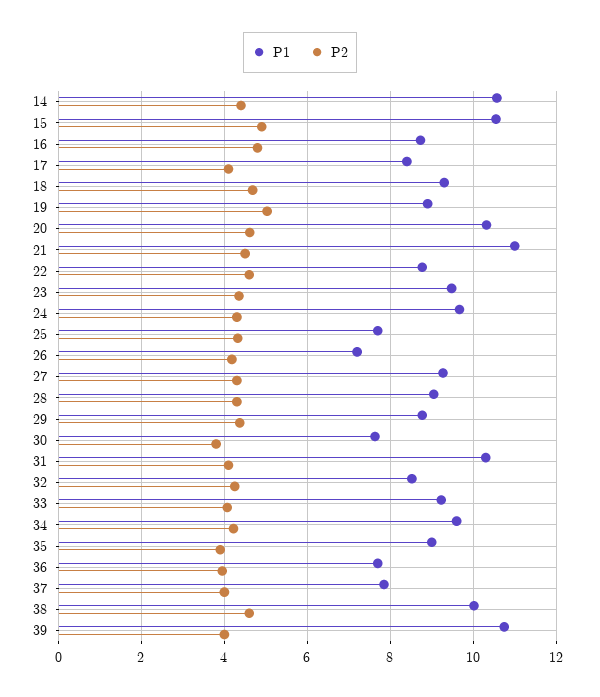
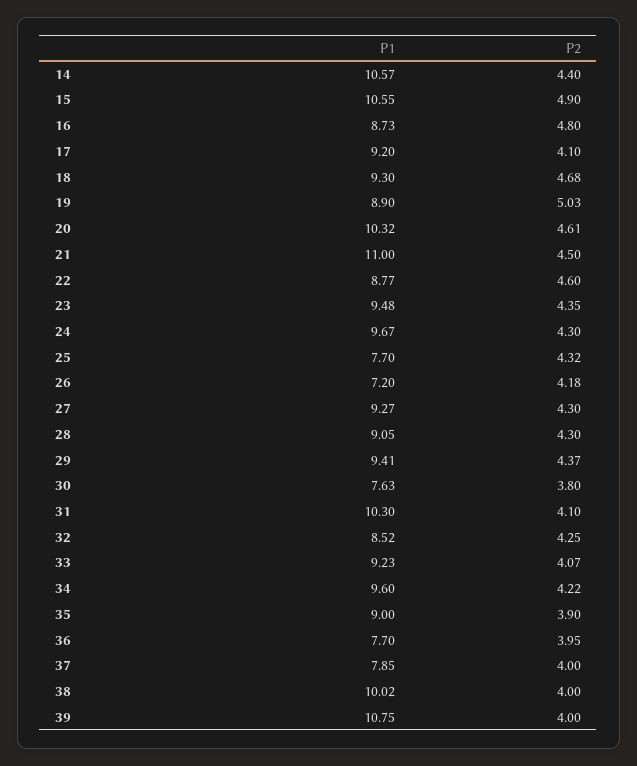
  {
    "P1": {
      "14": 10.57,
      "15": 10.55,
      "16": 8.73,
-     "17": 8.4,
+     "17": 9.2,
      "18": 9.3,
      "19": 8.9,
      "20": 10.32,
      "21": 11,
      "22": 8.77,
      "23": 9.48,
      "24": 9.67,
      "25": 7.7,
      "26": 7.2,
      "27": 9.27,
      "28": 9.05,
-     "29": 8.8,
+     "29": 9.41,
      "30": 7.63,
      "31": 10.3,
      "32": 8.52,
      "33": 9.23,
      "34": 9.6,
      "35": 9,
      "36": 7.7,
      "37": 7.85,
      "38": 10.02,
      "39": 10.75
    },
    "P2": {
      "14": 4.4,
      "15": 4.9,
      "16": 4.8,
      "17": 4.1,
      "18": 4.68,
      "19": 5.03,
      "20": 4.61,
      "21": 4.5,
      "22": 4.6,
      "23": 4.35,
      "24": 4.3,
      "25": 4.32,
      "26": 4.18,
      "27": 4.3,
      "28": 4.3,
      "29": 4.37,
      "30": 3.8,
      "31": 4.1,
      "32": 4.25,
      "33": 4.07,
      "34": 4.22,
      "35": 3.9,
      "36": 3.95,
      "37": 4,
-     "38": 4.6,
+     "38": 4,
      "39": 4
    }
  }

